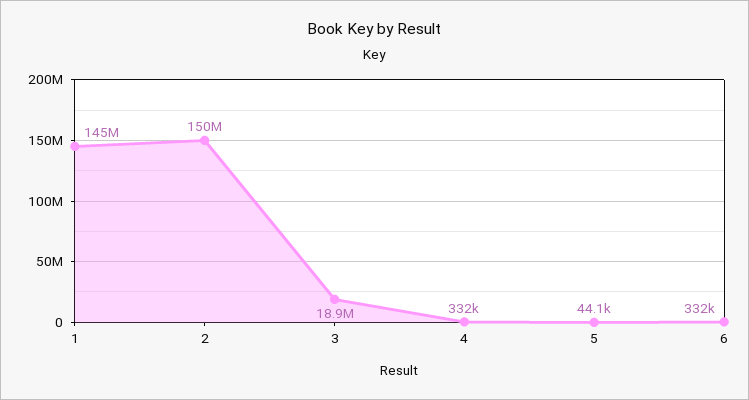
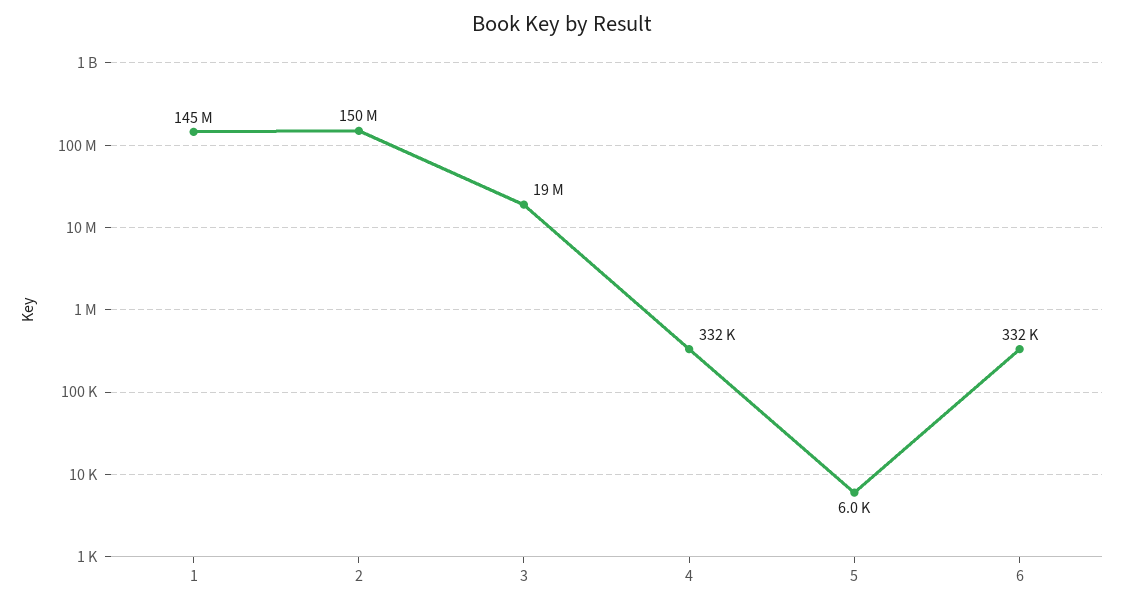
  {
    "1": 145000000,
    "2": 150000000,
    "3": 18900000,
    "4": 332000,
-   "5": 44100,
+   "5": 6000,
    "6": 332000
  }

